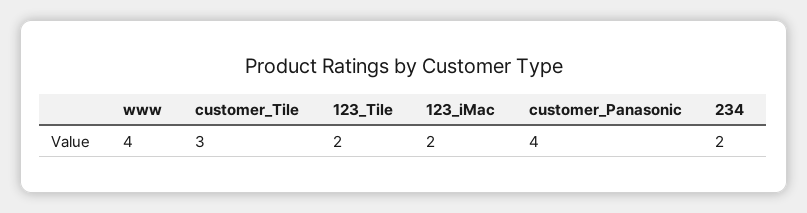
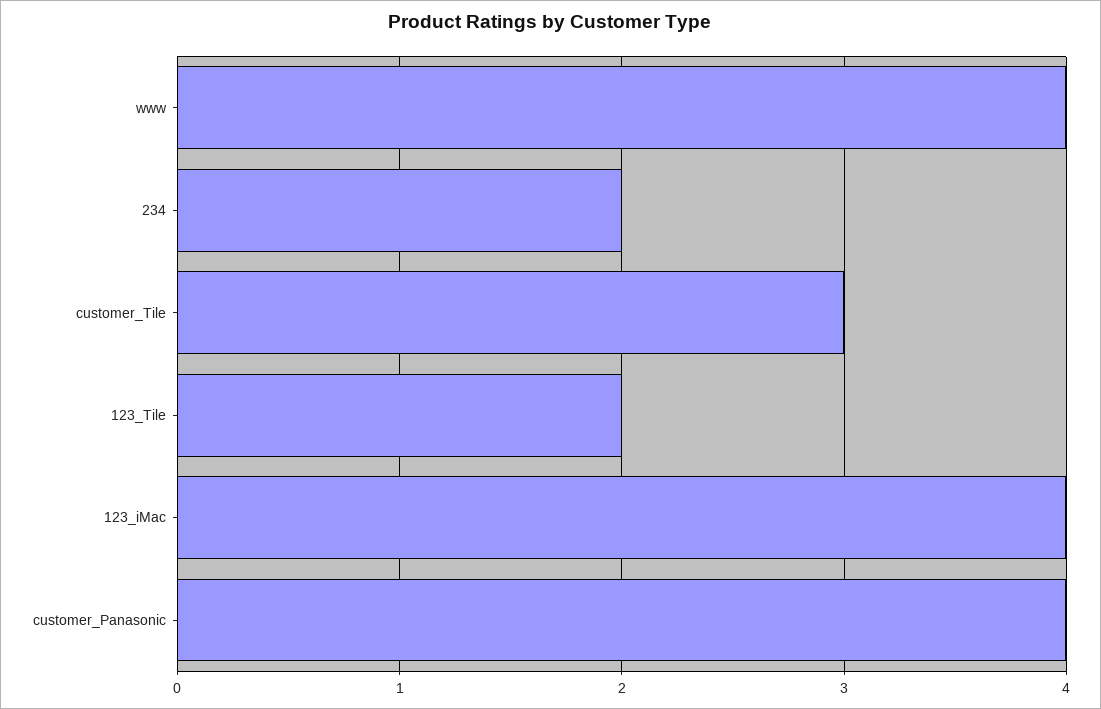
  {
    "www": 4,
    "customer_Tile": 3,
    "123_Tile": 2,
-   "123_iMac": 2,
+   "123_iMac": 4,
    "customer_Panasonic": 4,
    "234": 2
  }

